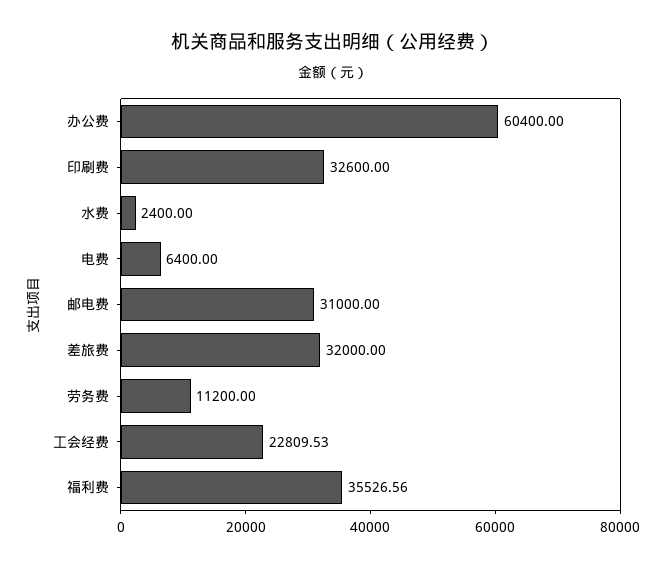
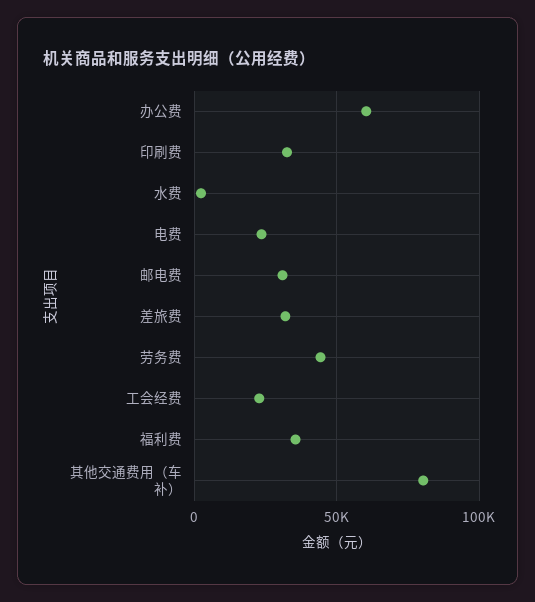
  {
    "办公费": 60400,
    "印刷费": 32600,
    "水费": 2400,
-   "电费": 6400,
+   "电费": 25000,
    "邮电费": 31000,
    "差旅费": 32000,
-   "劳务费": 11200,
+   "劳务费": 45000,
    "工会经费": 22809.53,
-   "福利费": 35526.56
+   "福利费": 35526.56,
+   "其他交通费用（车补）": 80000
  }

